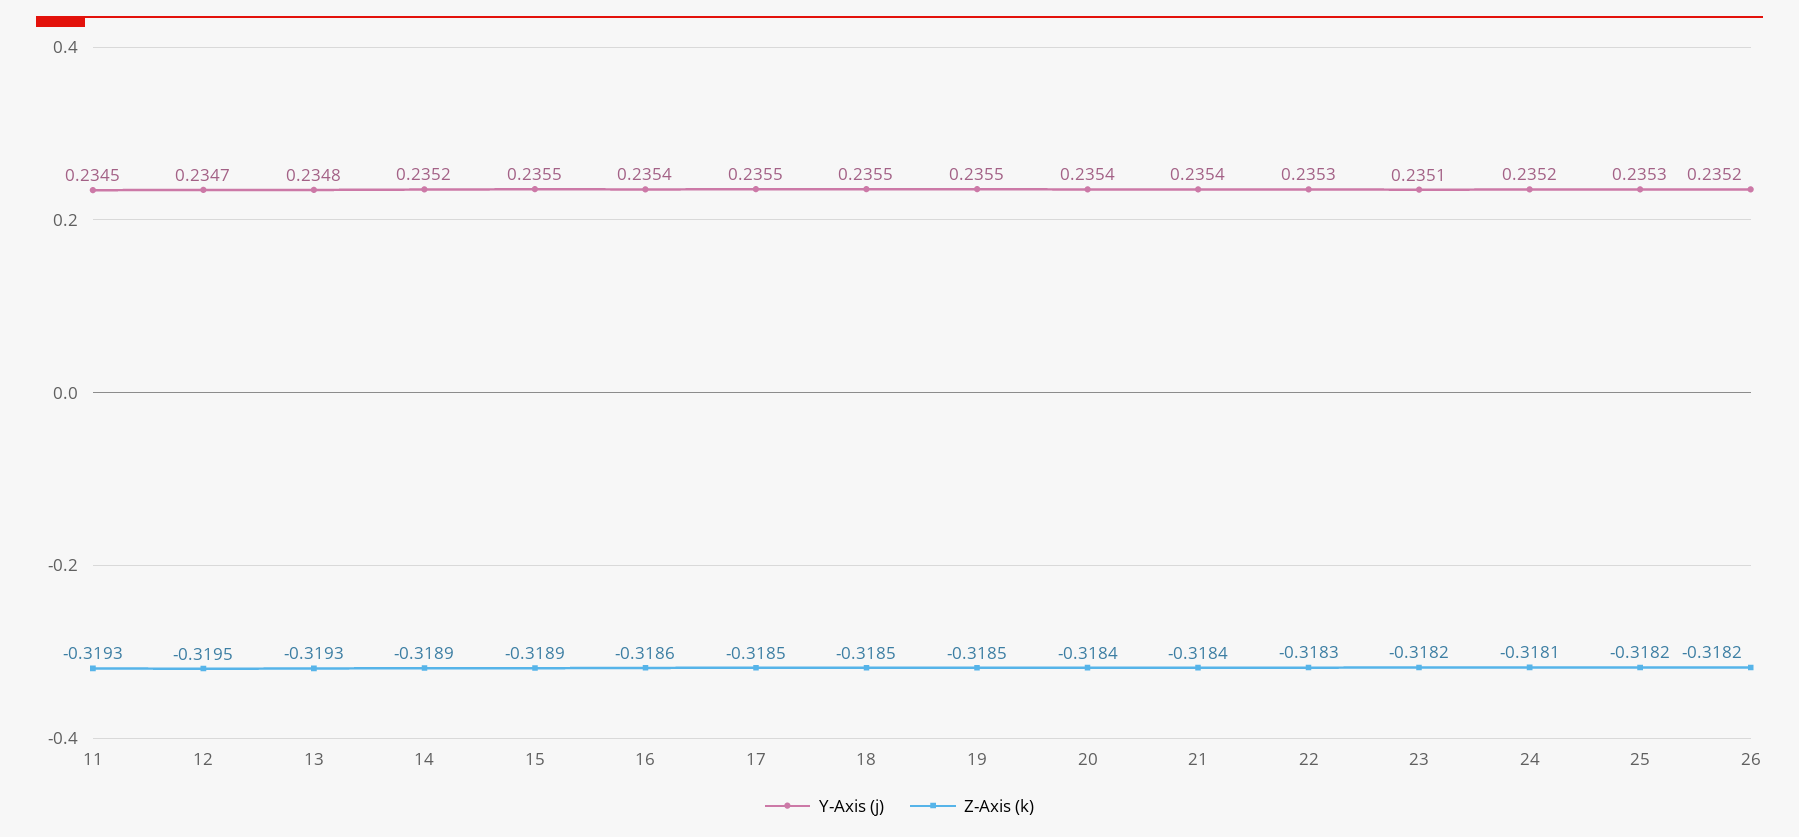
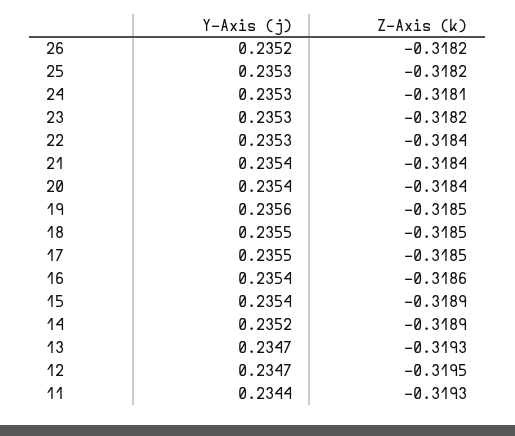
  {
    "Y-Axis (j)": {
-     "11": 0.2345,
+     "11": 0.2344,
      "12": 0.2347,
-     "13": 0.2348,
+     "13": 0.2347,
      "14": 0.2352,
-     "15": 0.2355,
+     "15": 0.2354,
      "16": 0.2354,
      "17": 0.2355,
      "18": 0.2355,
-     "19": 0.2355,
+     "19": 0.2356,
      "20": 0.2354,
      "21": 0.2354,
      "22": 0.2353,
-     "23": 0.2351,
+     "23": 0.2353,
-     "24": 0.2352,
+     "24": 0.2353,
      "25": 0.2353,
      "26": 0.2352
    },
    "Z-Axis (k)": {
      "11": -0.3193,
      "12": -0.3195,
      "13": -0.3193,
      "14": -0.3189,
      "15": -0.3189,
      "16": -0.3186,
      "17": -0.3185,
      "18": -0.3185,
      "19": -0.3185,
      "20": -0.3184,
      "21": -0.3184,
-     "22": -0.3183,
+     "22": -0.3184,
      "23": -0.3182,
      "24": -0.3181,
      "25": -0.3182,
      "26": -0.3182
    }
  }

